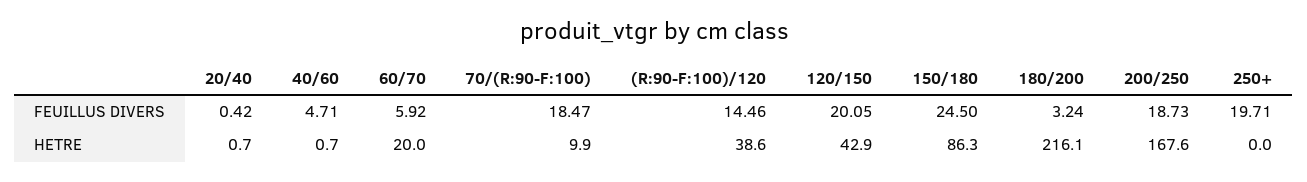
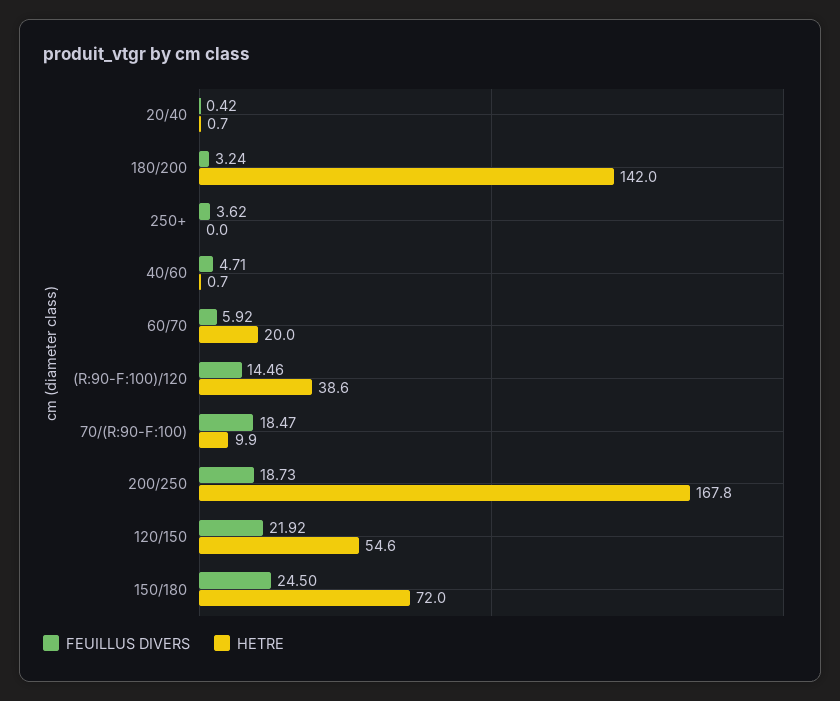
  {
    "FEUILLUS DIVERS": {
      "20/40": 0.42,
      "40/60": 4.71,
      "60/70": 5.92,
      "70/(R:90-F:100)": 18.47,
      "(R:90-F:100)/120": 14.46,
-     "120/150": 20.05,
+     "120/150": 21.92,
      "150/180": 24.5,
      "180/200": 3.24,
      "200/250": 18.73,
-     "250+": 19.71
+     "250+": 3.62
    },
    "HETRE": {
      "20/40": 0.7,
      "40/60": 0.7,
      "60/70": 20,
      "70/(R:90-F:100)": 9.9,
      "(R:90-F:100)/120": 38.6,
-     "120/150": 42.9,
+     "120/150": 54.6,
-     "150/180": 86.3,
+     "150/180": 72,
-     "180/200": 216.1,
+     "180/200": 142,
-     "200/250": 167.6,
+     "200/250": 167.8,
      "250+": 0
    }
  }

